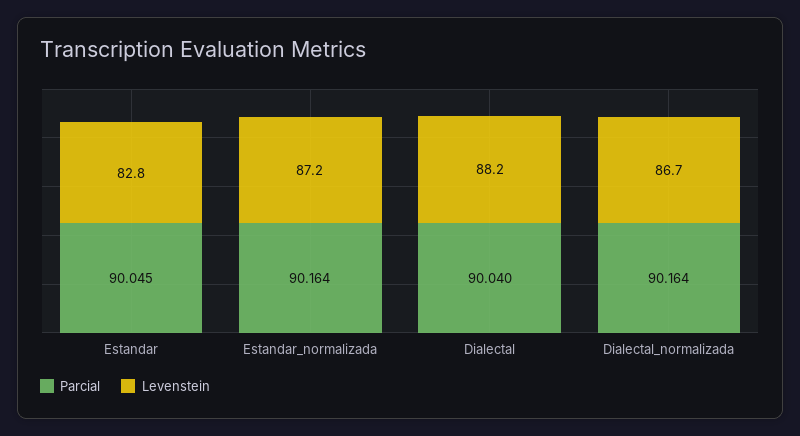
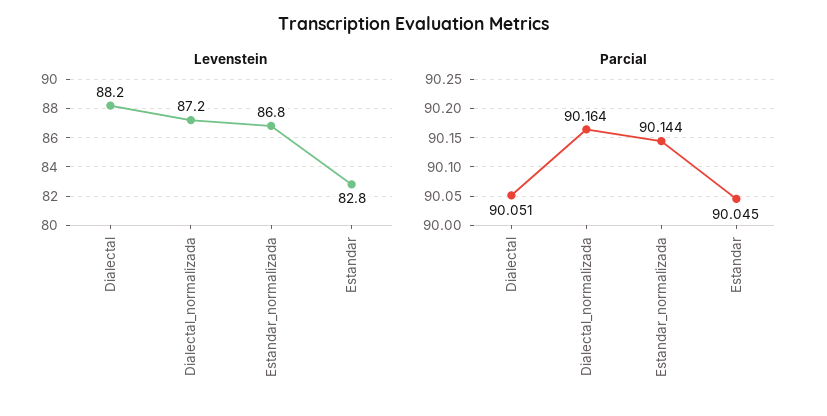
  {
    "Parcial": {
      "Estandar": 90.045,
-     "Estandar_normalizada": 90.164,
+     "Estandar_normalizada": 90.144,
-     "Dialectal": 90.04,
+     "Dialectal": 90.051,
      "Dialectal_normalizada": 90.164
    },
    "Levenstein": {
      "Estandar": 82.8,
-     "Estandar_normalizada": 87.2,
+     "Estandar_normalizada": 86.8,
      "Dialectal": 88.2,
-     "Dialectal_normalizada": 86.7
+     "Dialectal_normalizada": 87.2
    }
  }

